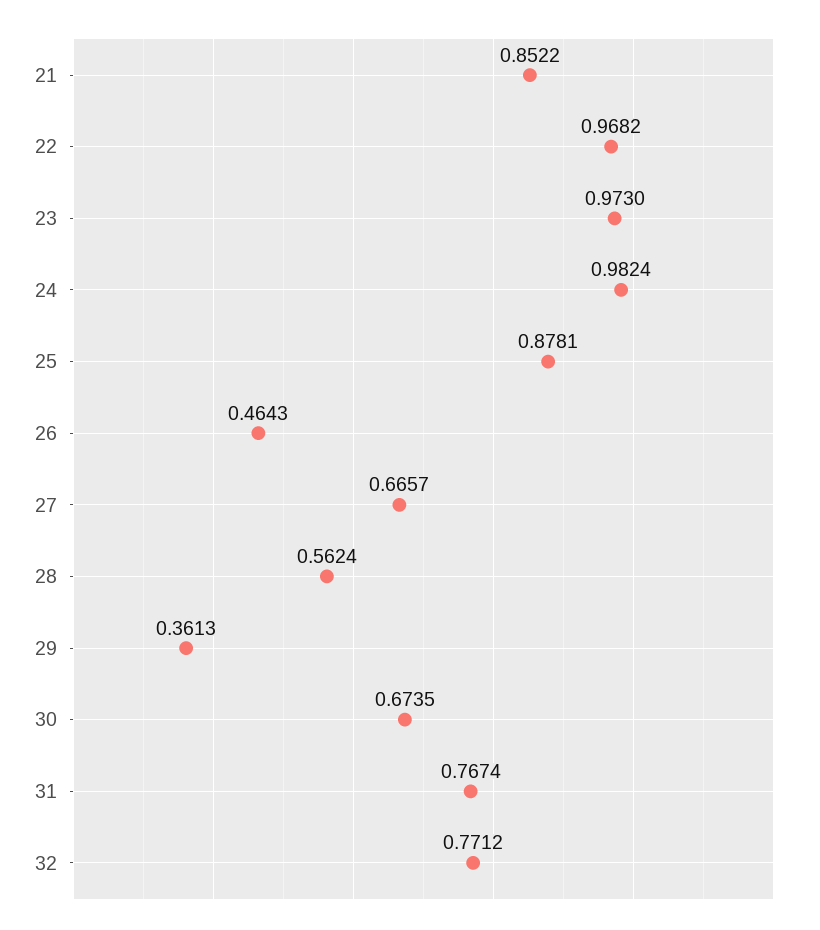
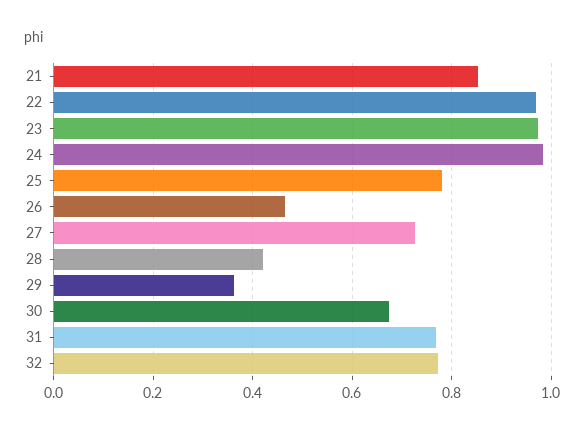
  {
    "21": 0.8522,
    "22": 0.9682,
    "23": 0.973,
    "24": 0.9824,
-   "25": 0.8781,
+   "25": 0.78,
    "26": 0.4643,
-   "27": 0.6657,
+   "27": 0.72,
-   "28": 0.5624,
+   "28": 0.42,
    "29": 0.3613,
    "30": 0.6735,
    "31": 0.7674,
    "32": 0.7712
  }

